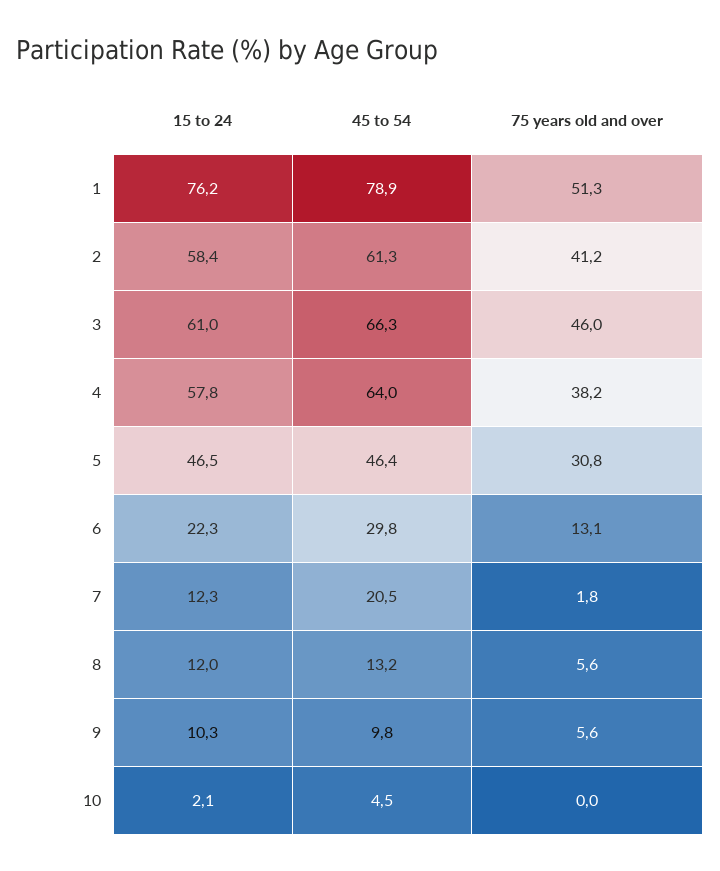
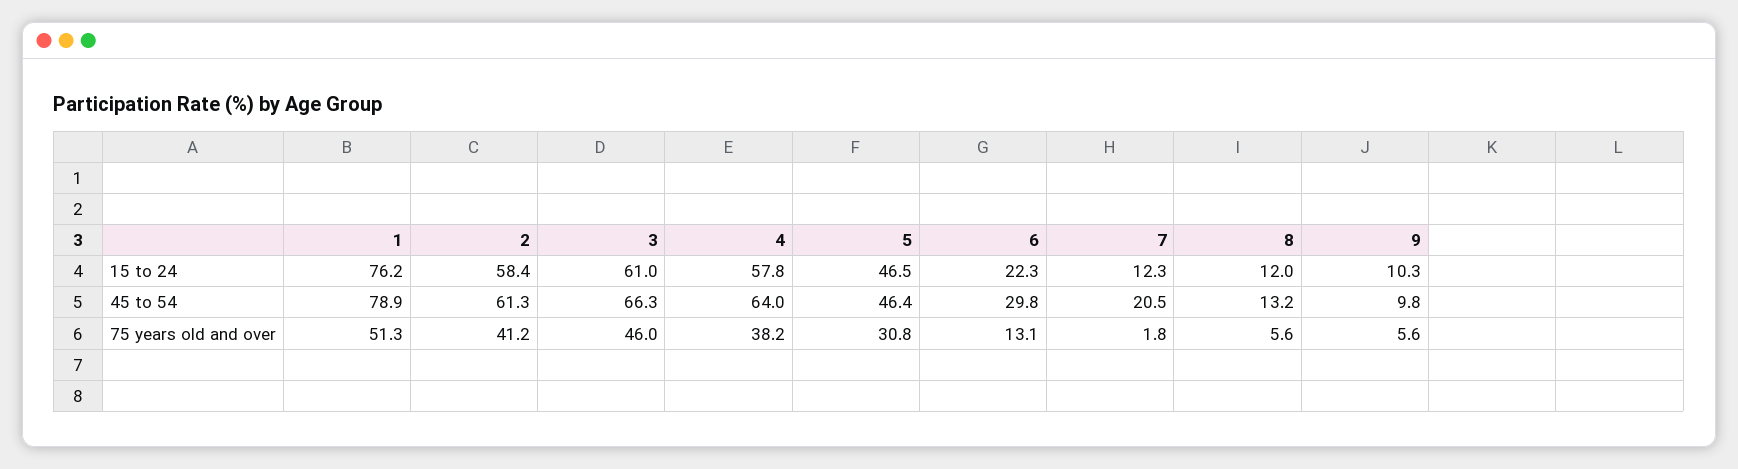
  {
    "15 to 24": {
      "1": 76.2,
      "2": 58.4,
      "3": 61,
      "4": 57.8,
      "5": 46.5,
      "6": 22.3,
      "7": 12.3,
      "8": 12,
-     "9": 10.3,
+     "9": 10.3
-     "10": 2.1
    },
    "45 to 54": {
      "1": 78.9,
      "2": 61.3,
      "3": 66.3,
      "4": 64,
      "5": 46.4,
      "6": 29.8,
      "7": 20.5,
      "8": 13.2,
-     "9": 9.8,
+     "9": 9.8
-     "10": 4.5
    },
    "75 years old and over": {
      "1": 51.3,
      "2": 41.2,
      "3": 46,
      "4": 38.2,
      "5": 30.8,
      "6": 13.1,
      "7": 1.8,
      "8": 5.6,
-     "9": 5.6,
+     "9": 5.6
-     "10": 0
    }
  }

